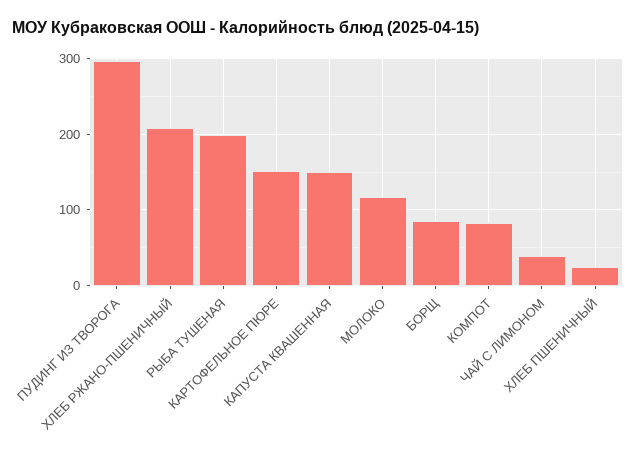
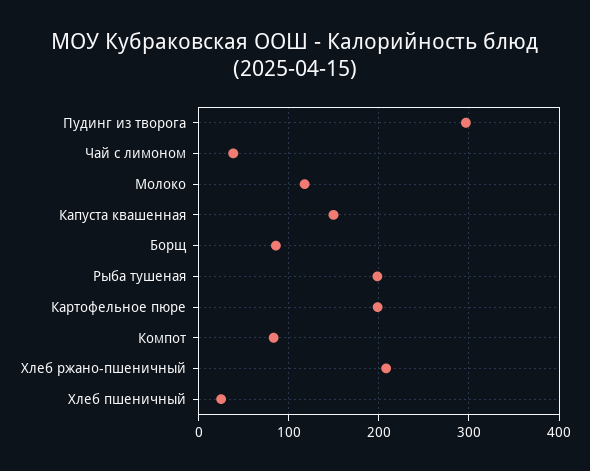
  {
    "ПУДИНГ ИЗ ТВОРОГА": 300,
    "ХЛЕБ РЖАНО-ПШЕНИЧНЫЙ": 210,
    "РЫБА ТУШЕНАЯ": 200,
-   "КАРТОФЕЛЬНОЕ ПЮРЕ": 150,
+   "КАРТОФЕЛЬНОЕ ПЮРЕ": 200,
    "КАПУСТА КВАШЕННАЯ": 150,
    "МОЛОКО": 120,
    "БОРЩ": 90,
    "КОМПОТ": 80,
    "ЧАЙ С ЛИМОНОМ": 40,
    "ХЛЕБ ПШЕНИЧНЫЙ": 30
  }

